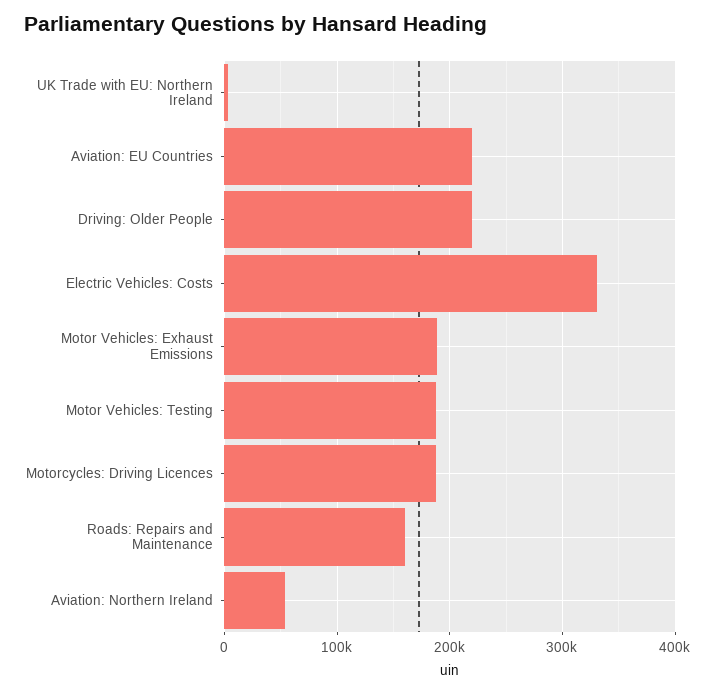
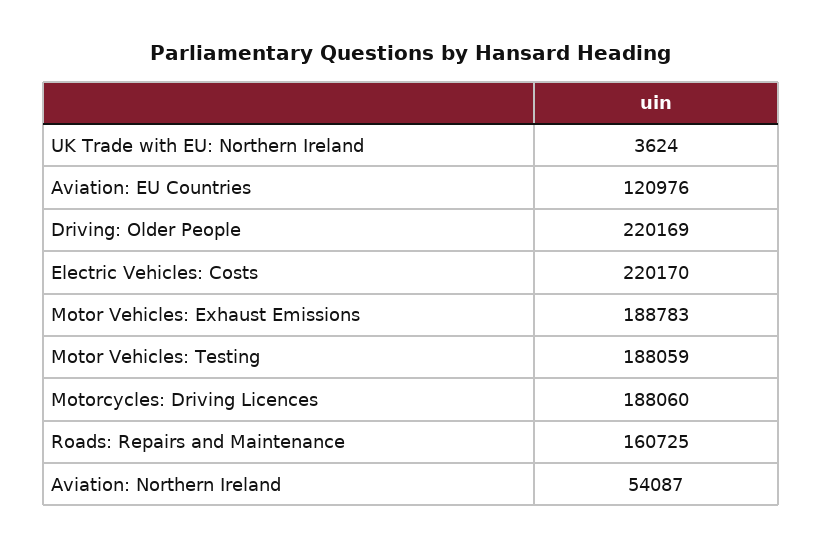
  {
    "UK Trade with EU: Northern Ireland": 3624,
-   "Aviation: EU Countries": 220000,
+   "Aviation: EU Countries": 120976,
    "Driving: Older People": 220169,
-   "Electric Vehicles: Costs": 330000,
+   "Electric Vehicles: Costs": 220170,
    "Motor Vehicles: Exhaust Emissions": 188783,
    "Motor Vehicles: Testing": 188059,
    "Motorcycles: Driving Licences": 188060,
    "Roads: Repairs and Maintenance": 160725,
    "Aviation: Northern Ireland": 54087
  }

